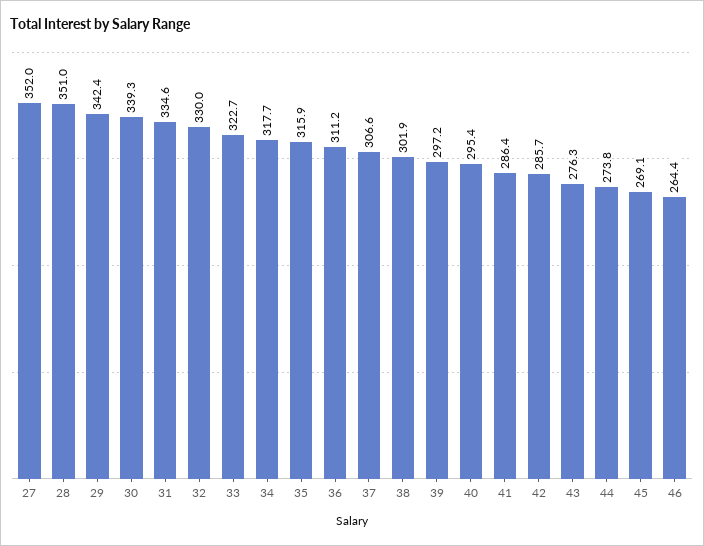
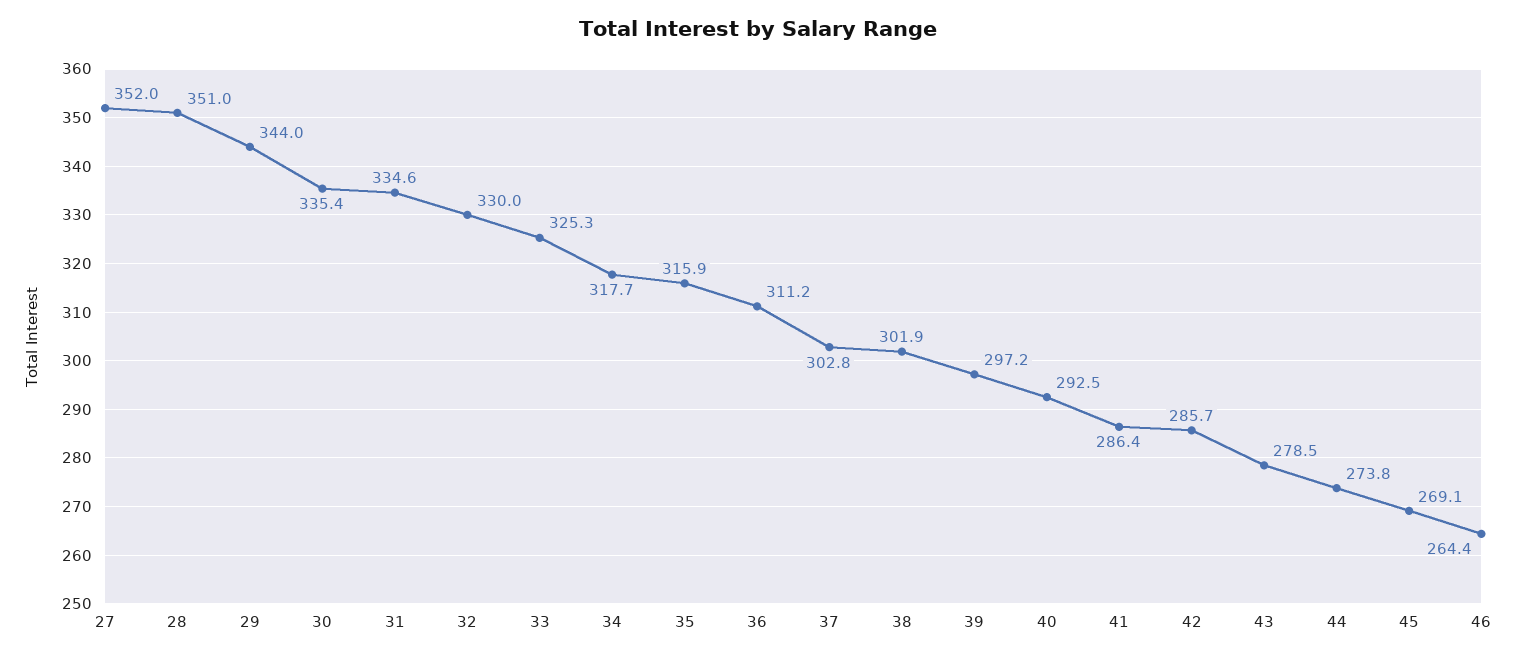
  {
    "27": 352,
    "28": 351,
-   "29": 342.4,
+   "29": 344,
-   "30": 339.3,
+   "30": 335.4,
    "31": 334.6,
    "32": 330,
-   "33": 322.7,
+   "33": 325.3,
    "34": 317.7,
    "35": 315.9,
    "36": 311.2,
-   "37": 306.6,
+   "37": 302.8,
    "38": 301.9,
    "39": 297.2,
-   "40": 295.4,
+   "40": 292.5,
    "41": 286.4,
    "42": 285.7,
-   "43": 276.3,
+   "43": 278.5,
    "44": 273.8,
    "45": 269.1,
    "46": 264.4
  }

